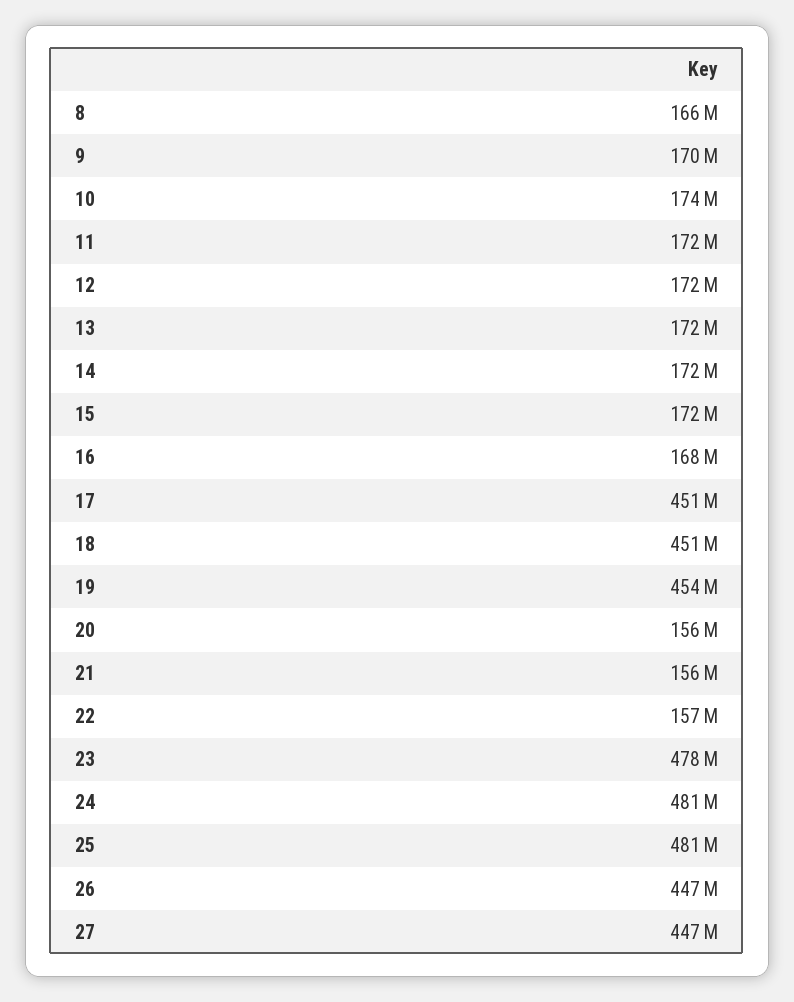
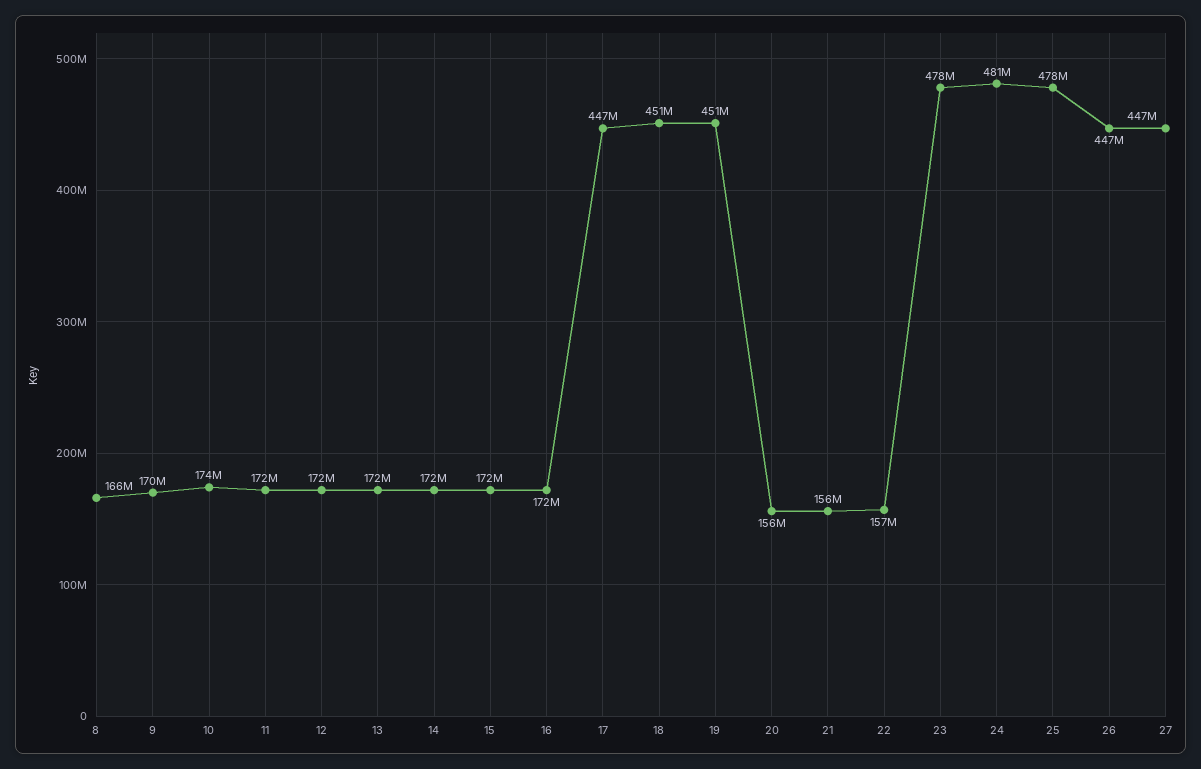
  {
    "8": 166000000,
    "9": 170000000,
    "10": 174000000,
    "11": 172000000,
    "12": 172000000,
    "13": 172000000,
    "14": 172000000,
    "15": 172000000,
-   "16": 168000000,
+   "16": 172000000,
-   "17": 451000000,
+   "17": 447000000,
    "18": 451000000,
-   "19": 454000000,
+   "19": 451000000,
    "20": 156000000,
    "21": 156000000,
    "22": 157000000,
    "23": 478000000,
    "24": 481000000,
-   "25": 481000000,
+   "25": 478000000,
    "26": 447000000,
    "27": 447000000
  }

